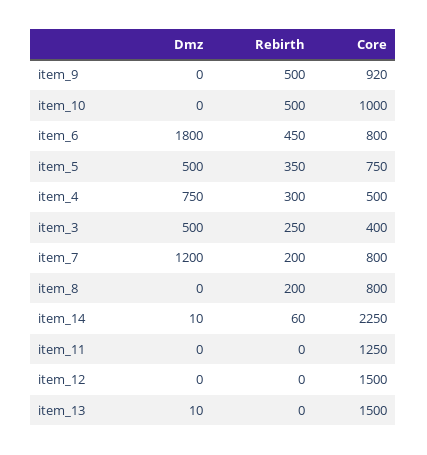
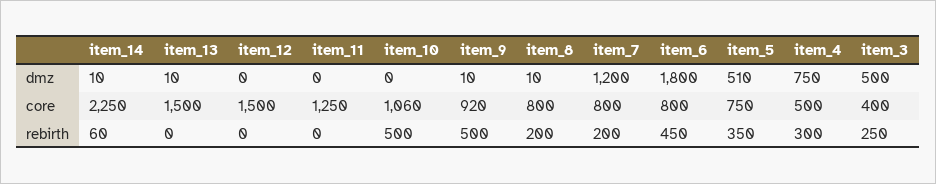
  {
    "Dmz": {
-     "item_9": 0,
+     "item_9": 10,
      "item_10": 0,
      "item_6": 1800,
-     "item_5": 500,
+     "item_5": 510,
      "item_4": 750,
      "item_3": 500,
      "item_7": 1200,
-     "item_8": 0,
+     "item_8": 10,
      "item_14": 10,
      "item_11": 0,
      "item_12": 0,
      "item_13": 10
    },
    "Rebirth": {
      "item_9": 500,
      "item_10": 500,
      "item_6": 450,
      "item_5": 350,
      "item_4": 300,
      "item_3": 250,
      "item_7": 200,
      "item_8": 200,
      "item_14": 60,
      "item_11": 0,
      "item_12": 0,
      "item_13": 0
    },
    "Core": {
      "item_9": 920,
-     "item_10": 1000,
+     "item_10": 1060,
      "item_6": 800,
      "item_5": 750,
      "item_4": 500,
      "item_3": 400,
      "item_7": 800,
      "item_8": 800,
      "item_14": 2250,
      "item_11": 1250,
      "item_12": 1500,
      "item_13": 1500
    }
  }

